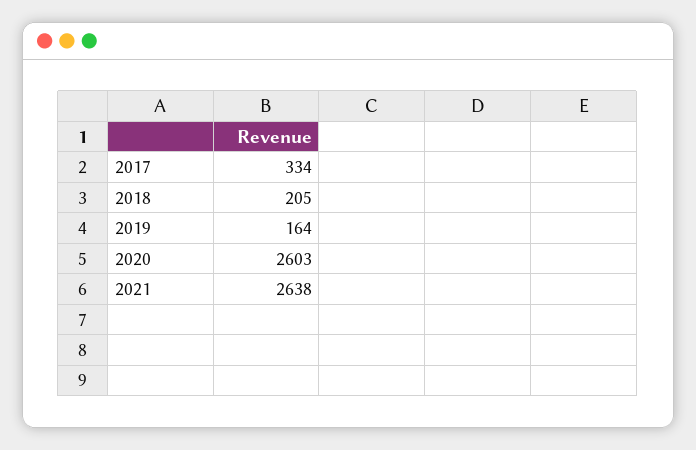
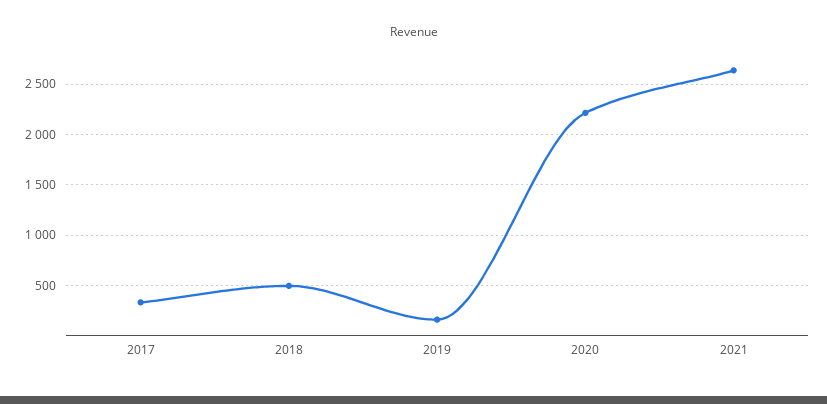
  {
    "2017": 334,
-   "2018": 205,
+   "2018": 500,
    "2019": 164,
-   "2020": 2603,
+   "2020": 2200,
    "2021": 2638
  }

